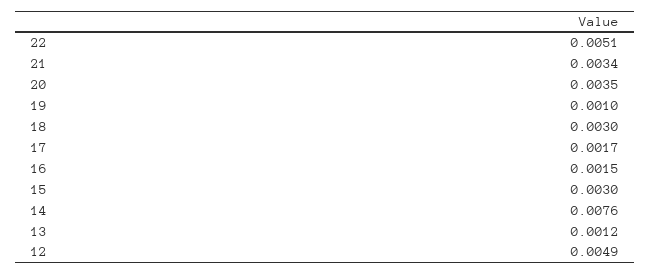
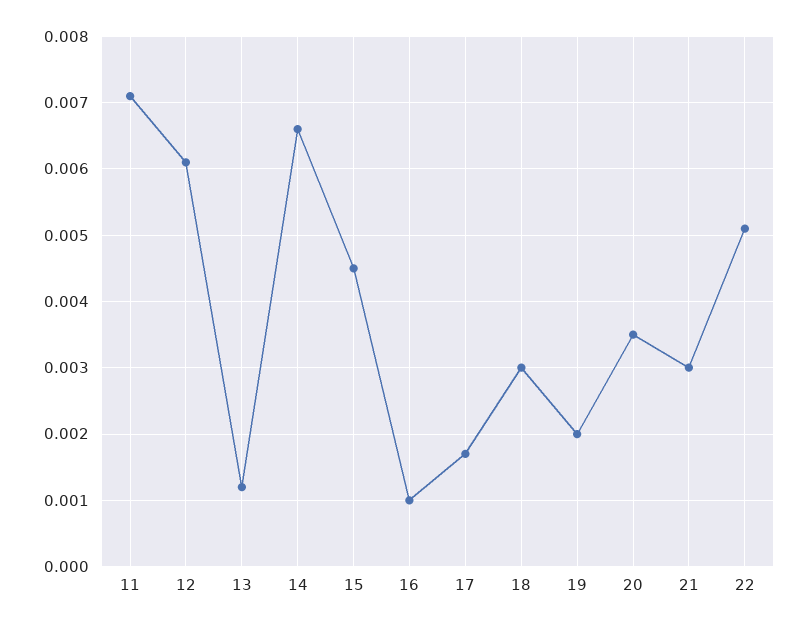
  {
    "22": 0.0051,
-   "21": 0.0034,
+   "21": 0.003,
    "20": 0.0035,
-   "19": 0.001,
+   "19": 0.002,
    "18": 0.003,
    "17": 0.0017,
-   "16": 0.0015,
+   "16": 0.001,
-   "15": 0.003,
+   "15": 0.0045,
-   "14": 0.0076,
+   "14": 0.0066,
    "13": 0.0012,
-   "12": 0.0049
+   "12": 0.0061,
+   "11": 0.0071
  }

